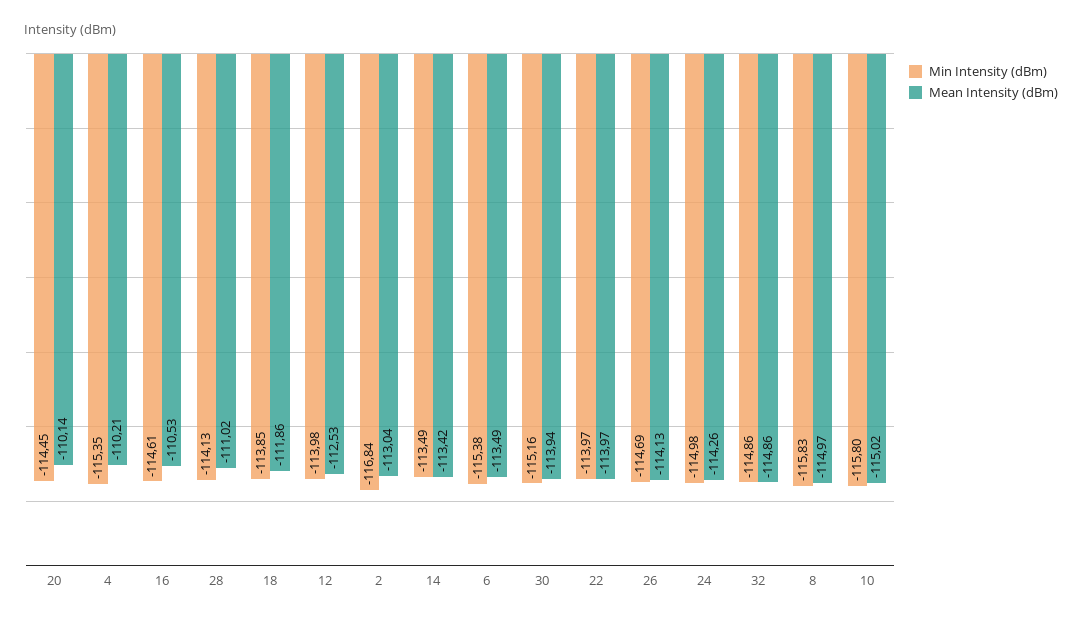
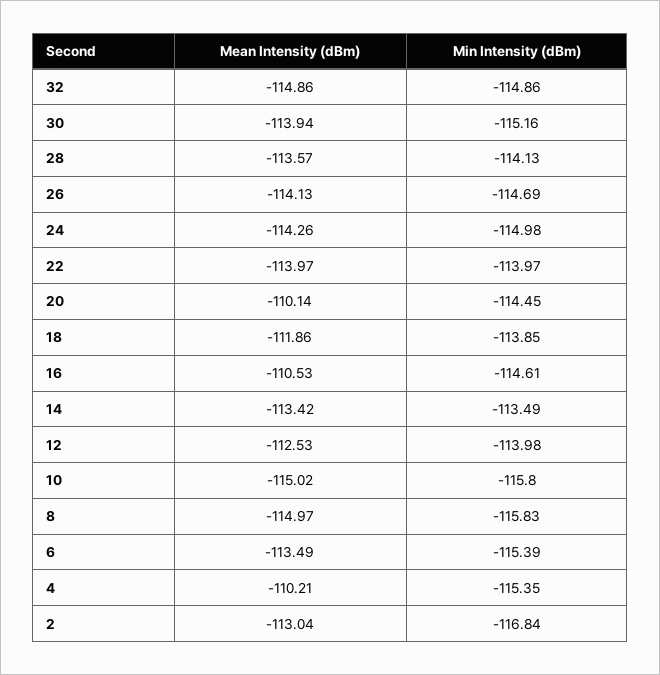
  {
    "Min Intensity (dBm)": {
      "20": -114.45,
      "4": -115.35,
      "16": -114.61,
      "28": -114.13,
      "18": -113.85,
      "12": -113.98,
      "2": -116.84,
      "14": -113.49,
-     "6": -115.38,
+     "6": -115.39,
      "30": -115.16,
      "22": -113.97,
      "26": -114.69,
      "24": -114.98,
      "32": -114.86,
      "8": -115.83,
      "10": -115.8
    },
    "Mean Intensity (dBm)": {
      "20": -110.14,
      "4": -110.21,
      "16": -110.53,
-     "28": -111.02,
+     "28": -113.57,
      "18": -111.86,
      "12": -112.53,
      "2": -113.04,
      "14": -113.42,
      "6": -113.49,
      "30": -113.94,
      "22": -113.97,
      "26": -114.13,
      "24": -114.26,
      "32": -114.86,
      "8": -114.97,
      "10": -115.02
    }
  }

